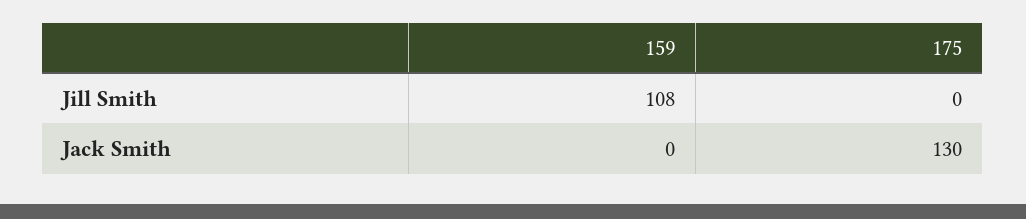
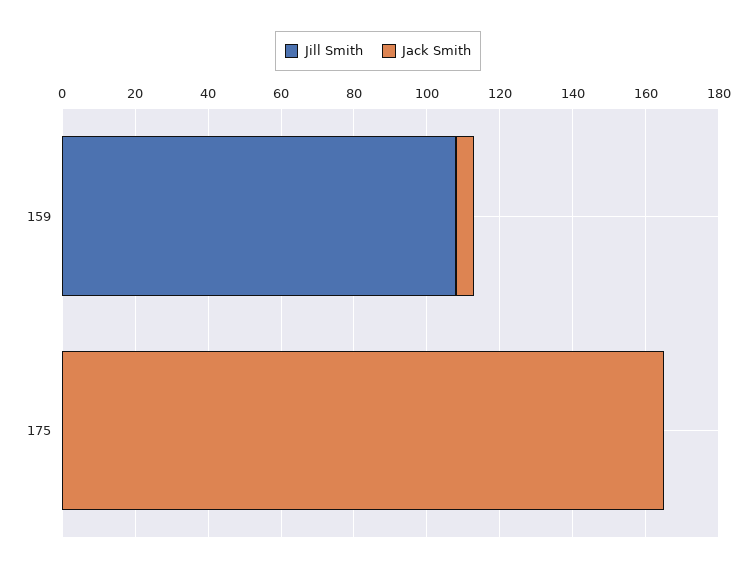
  {
    "Jill Smith": {
      "159": 108,
      "175": 0
    },
    "Jack Smith": {
-     "159": 0,
+     "159": 5,
-     "175": 130
+     "175": 165
    }
  }

